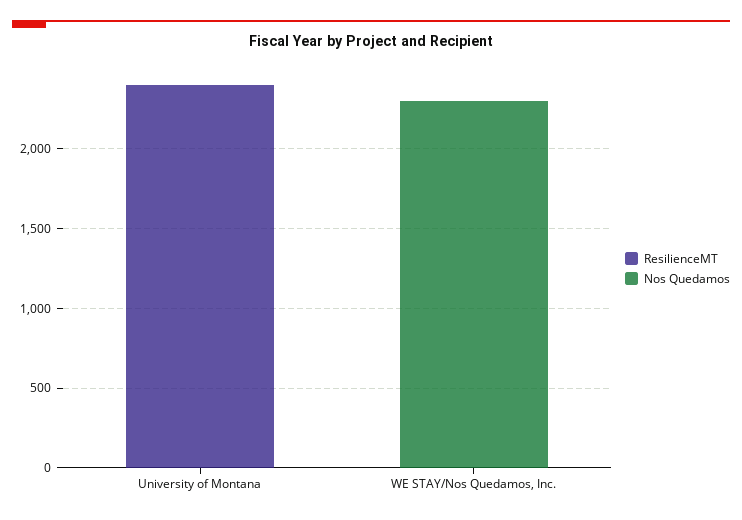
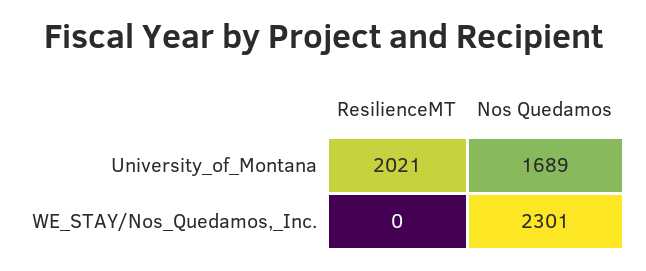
  {
    "ResilienceMT": {
-     "University of Montana": 2400,
+     "University of Montana": 2021,
      "WE STAY/Nos Quedamos, Inc.": 0
    },
    "Nos Quedamos": {
-     "University of Montana": 0,
+     "University of Montana": 1689,
      "WE STAY/Nos Quedamos, Inc.": 2301
    }
  }

